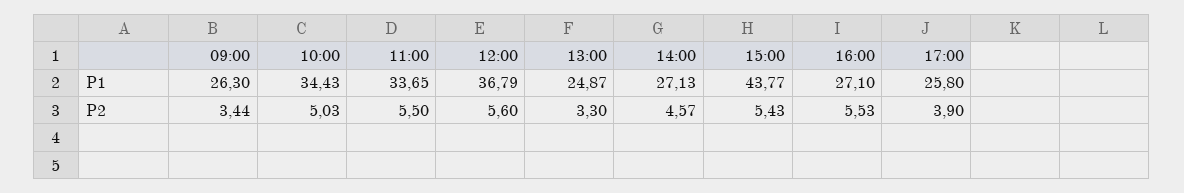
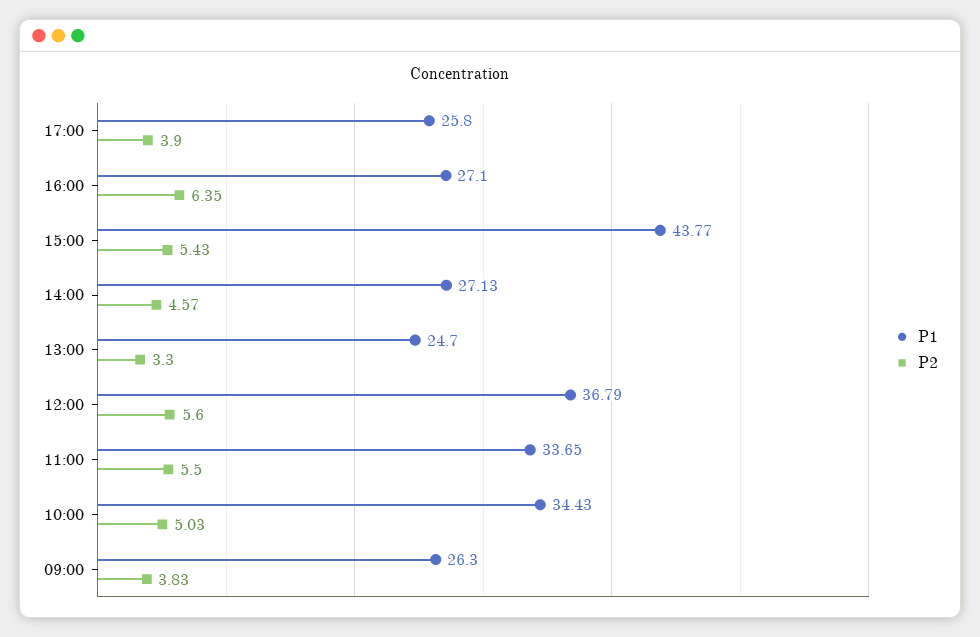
  {
    "P1": {
      "09:00": 26.3,
      "10:00": 34.43,
      "11:00": 33.65,
      "12:00": 36.79,
-     "13:00": 24.87,
+     "13:00": 24.7,
      "14:00": 27.13,
      "15:00": 43.77,
      "16:00": 27.1,
      "17:00": 25.8
    },
    "P2": {
-     "09:00": 3.44,
+     "09:00": 3.83,
      "10:00": 5.03,
      "11:00": 5.5,
      "12:00": 5.6,
      "13:00": 3.3,
      "14:00": 4.57,
      "15:00": 5.43,
-     "16:00": 5.53,
+     "16:00": 6.35,
      "17:00": 3.9
    }
  }

